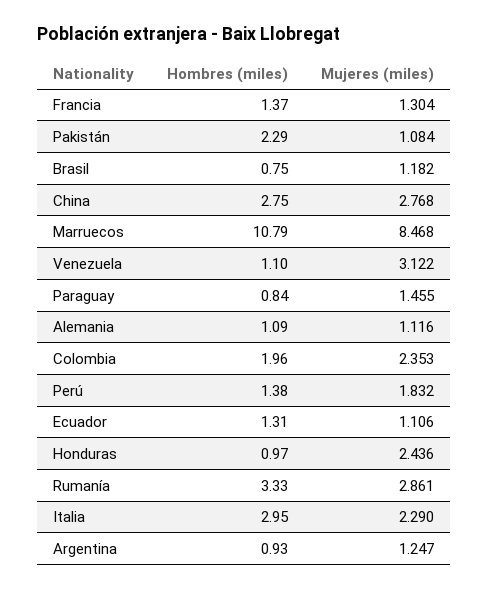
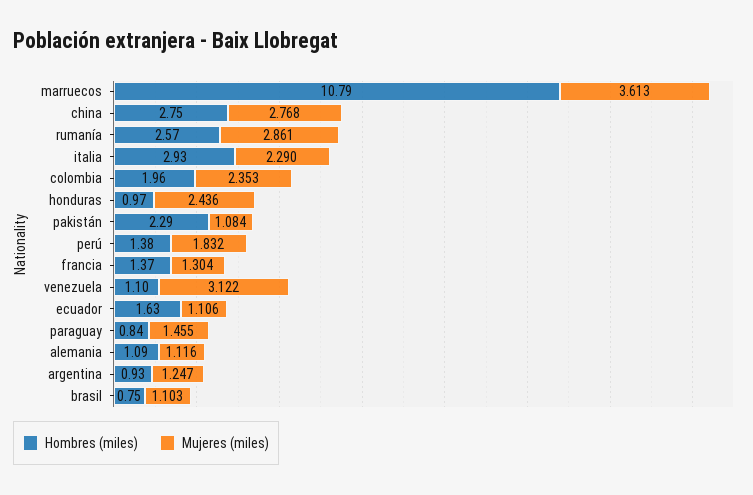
  {
    "Hombres (miles)": {
      "Francia": 1.37,
      "Pakistán": 2.29,
      "Brasil": 0.75,
      "China": 2.75,
      "Marruecos": 10.79,
      "Venezuela": 1.1,
      "Paraguay": 0.84,
      "Alemania": 1.09,
      "Colombia": 1.96,
      "Perú": 1.38,
-     "Ecuador": 1.31,
+     "Ecuador": 1.63,
      "Honduras": 0.97,
-     "Rumanía": 3.33,
+     "Rumanía": 2.57,
-     "Italia": 2.95,
+     "Italia": 2.93,
      "Argentina": 0.93
    },
    "Mujeres (miles)": {
      "Francia": 1.304,
      "Pakistán": 1.084,
-     "Brasil": 1.182,
+     "Brasil": 1.103,
      "China": 2.768,
-     "Marruecos": 8.468,
+     "Marruecos": 3.613,
      "Venezuela": 3.122,
      "Paraguay": 1.455,
      "Alemania": 1.116,
      "Colombia": 2.353,
      "Perú": 1.832,
      "Ecuador": 1.106,
      "Honduras": 2.436,
      "Rumanía": 2.861,
      "Italia": 2.29,
      "Argentina": 1.247
    }
  }

